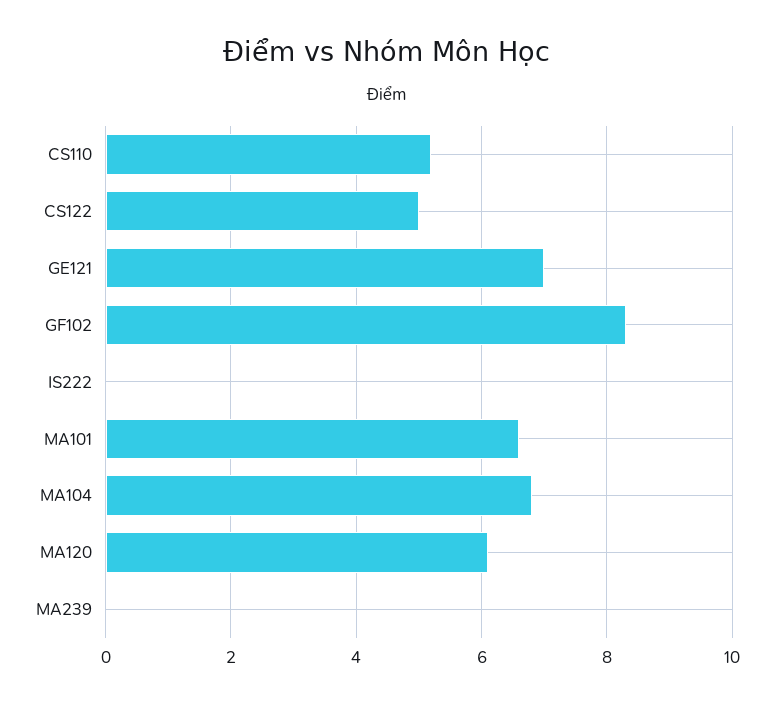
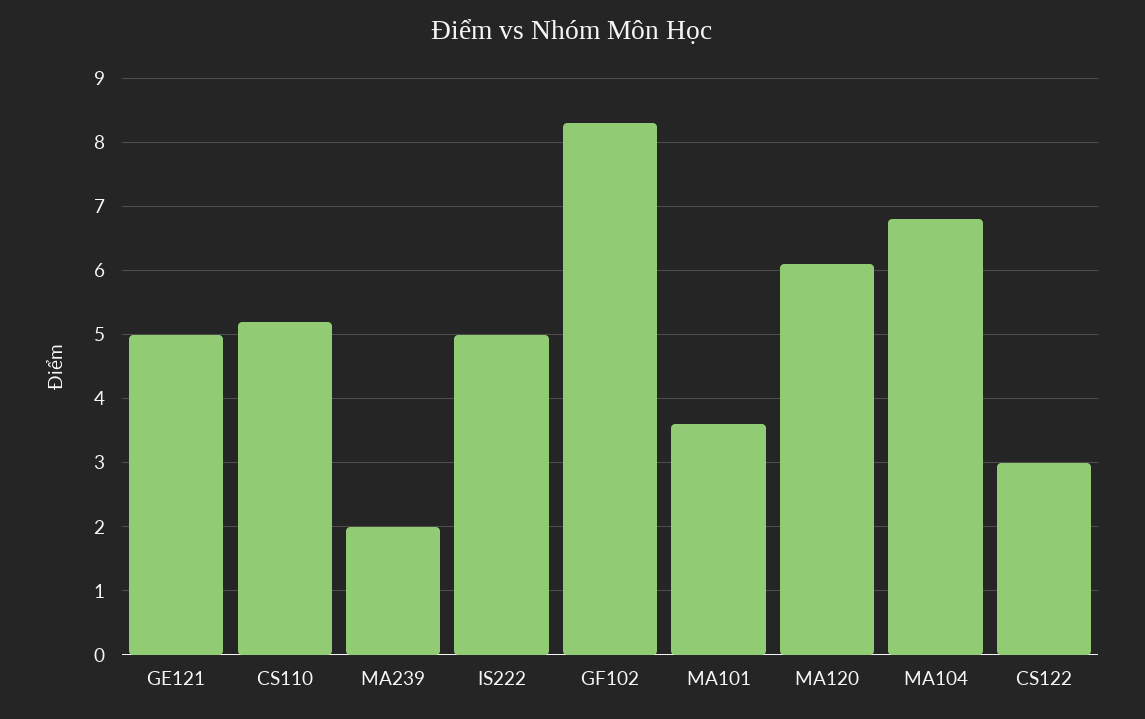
  {
    "CS110": 5.2,
-   "CS122": 5,
+   "CS122": 3,
-   "GE121": 7,
+   "GE121": 5,
    "GF102": 8.3,
-   "IS222": 0,
+   "IS222": 5,
-   "MA101": 6.5,
+   "MA101": 3.6,
    "MA104": 6.8,
    "MA120": 6.1,
-   "MA239": 0
+   "MA239": 2
  }

